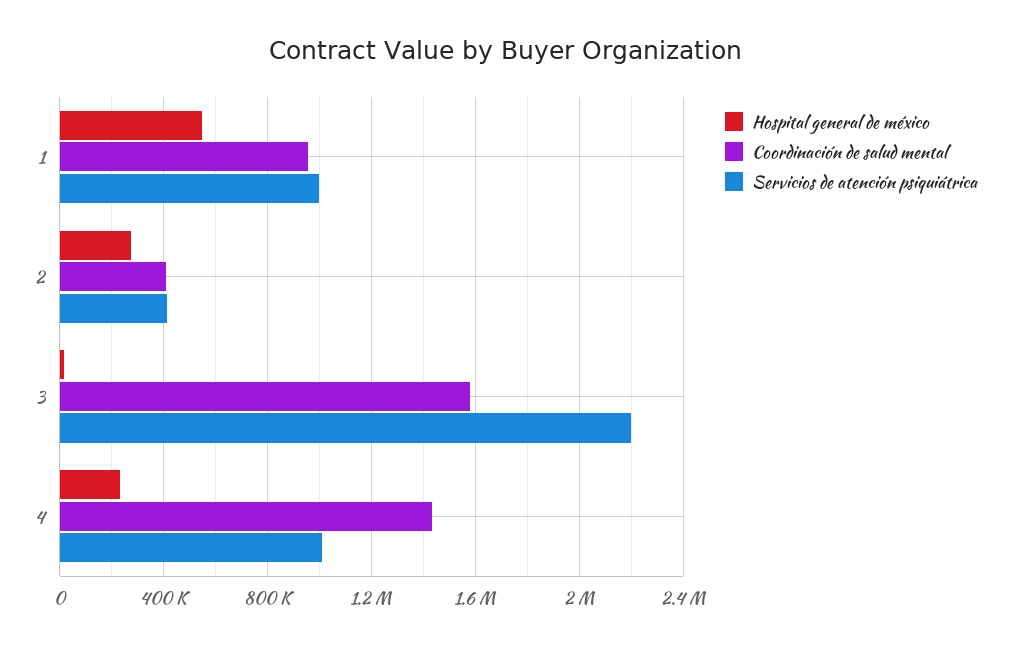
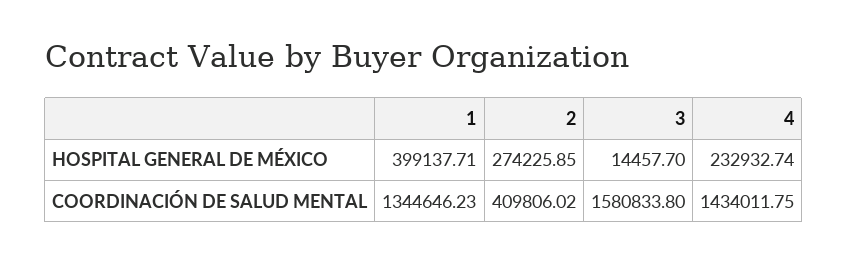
  {
    "Hospital general de méxico": {
-     "1": 550000,
+     "1": 399137.71,
      "2": 274225.85,
      "3": 14457.7,
      "4": 232932.74
    },
    "Coordinación de salud mental": {
-     "1": 950000,
+     "1": 1344646.23,
      "2": 409806.02,
      "3": 1580833.8,
      "4": 1434011.75
-   },
+   }
-   "Servicios de atención psiquiátrica": {
-     "1": 1000000,
-     "2": 400000,
-     "3": 2200000,
-     "4": 1000000
-   }
  }

